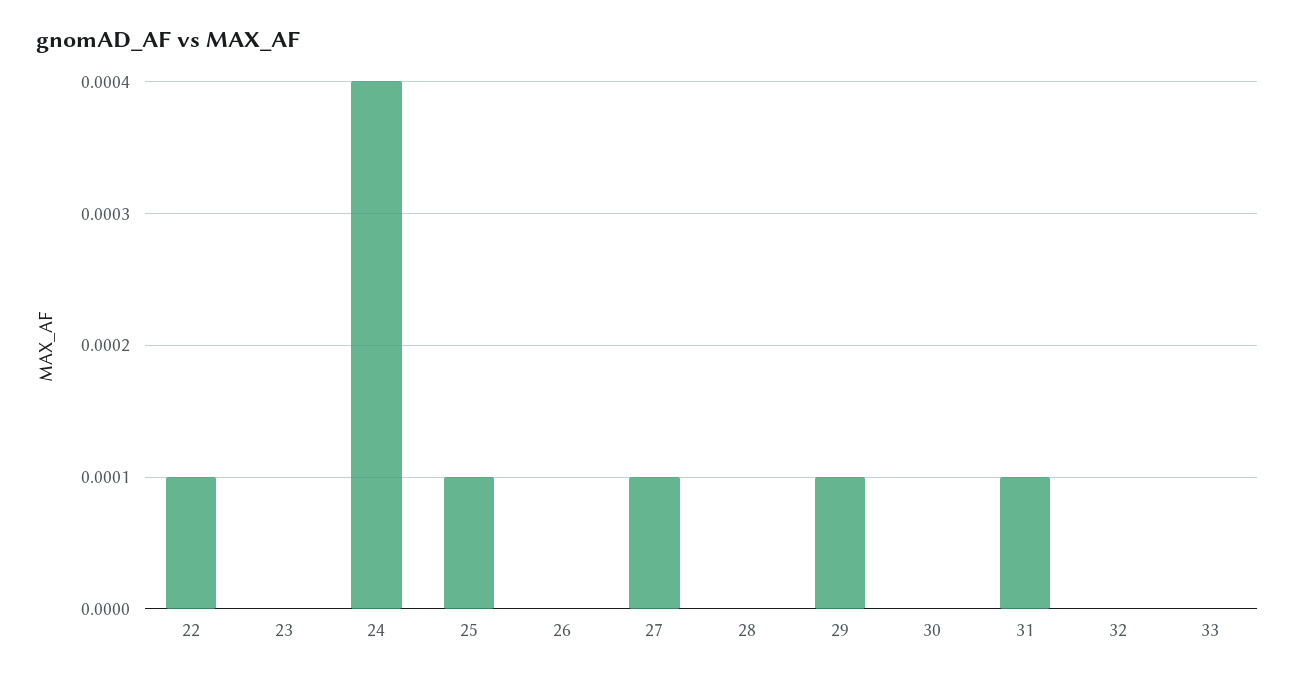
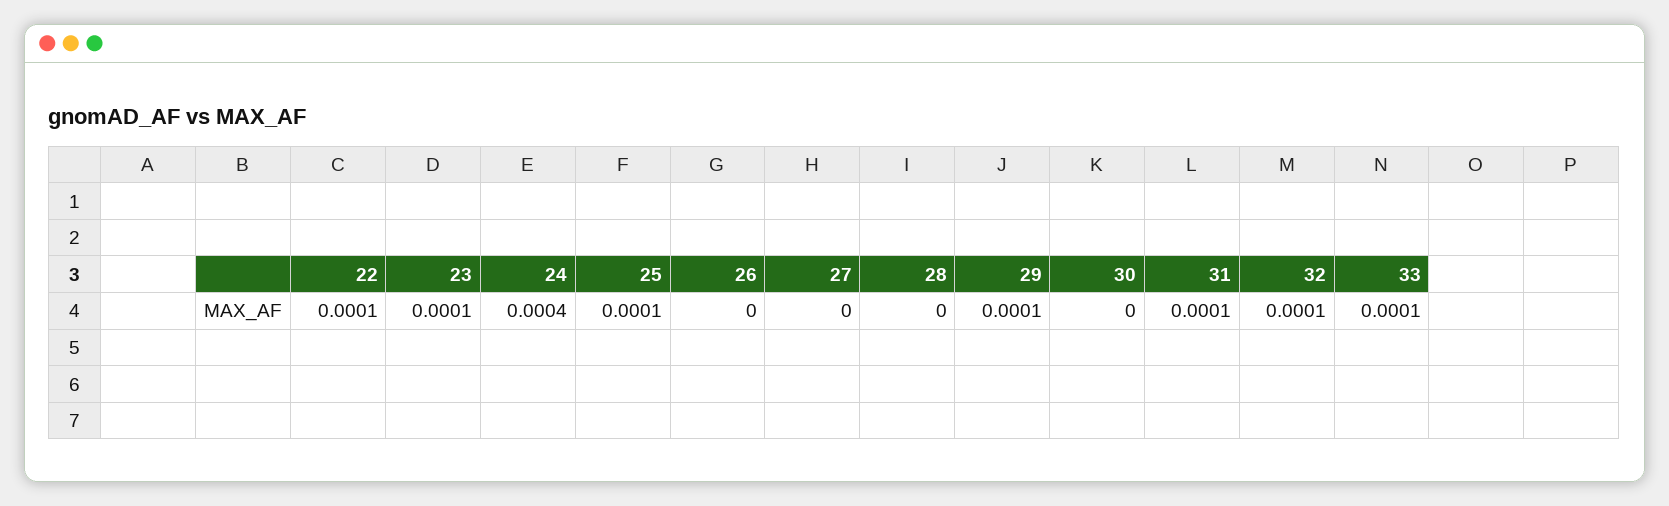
  {
    "22": 0.0001,
-   "23": 0,
+   "23": 0.0001,
    "24": 0.0004,
    "25": 0.0001,
    "26": 0,
-   "27": 0.0001,
+   "27": 0,
    "28": 0,
    "29": 0.0001,
    "30": 0,
    "31": 0.0001,
-   "32": 0,
+   "32": 0.0001,
-   "33": 0
+   "33": 0.0001
  }

